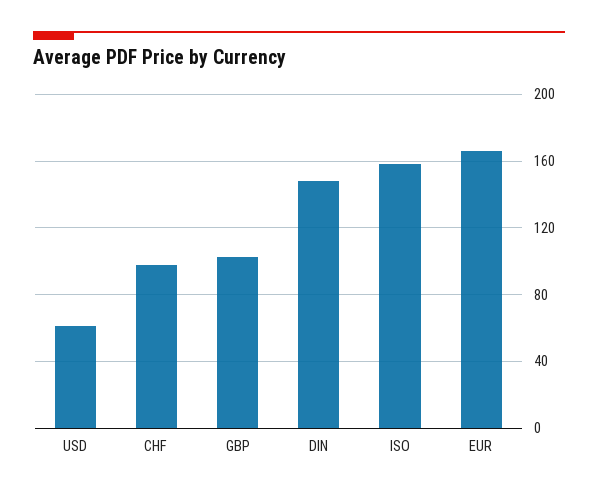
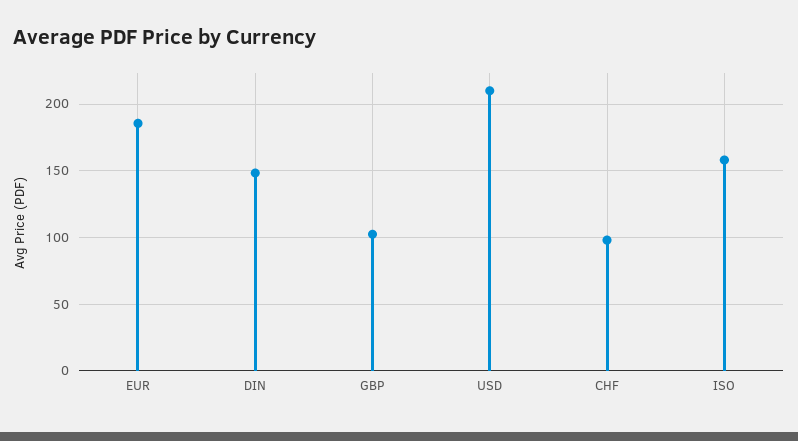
  {
-   "USD": 60,
+   "USD": 210,
    "CHF": 100,
    "GBP": 100,
    "DIN": 150,
    "ISO": 160,
-   "EUR": 165
+   "EUR": 185
  }

